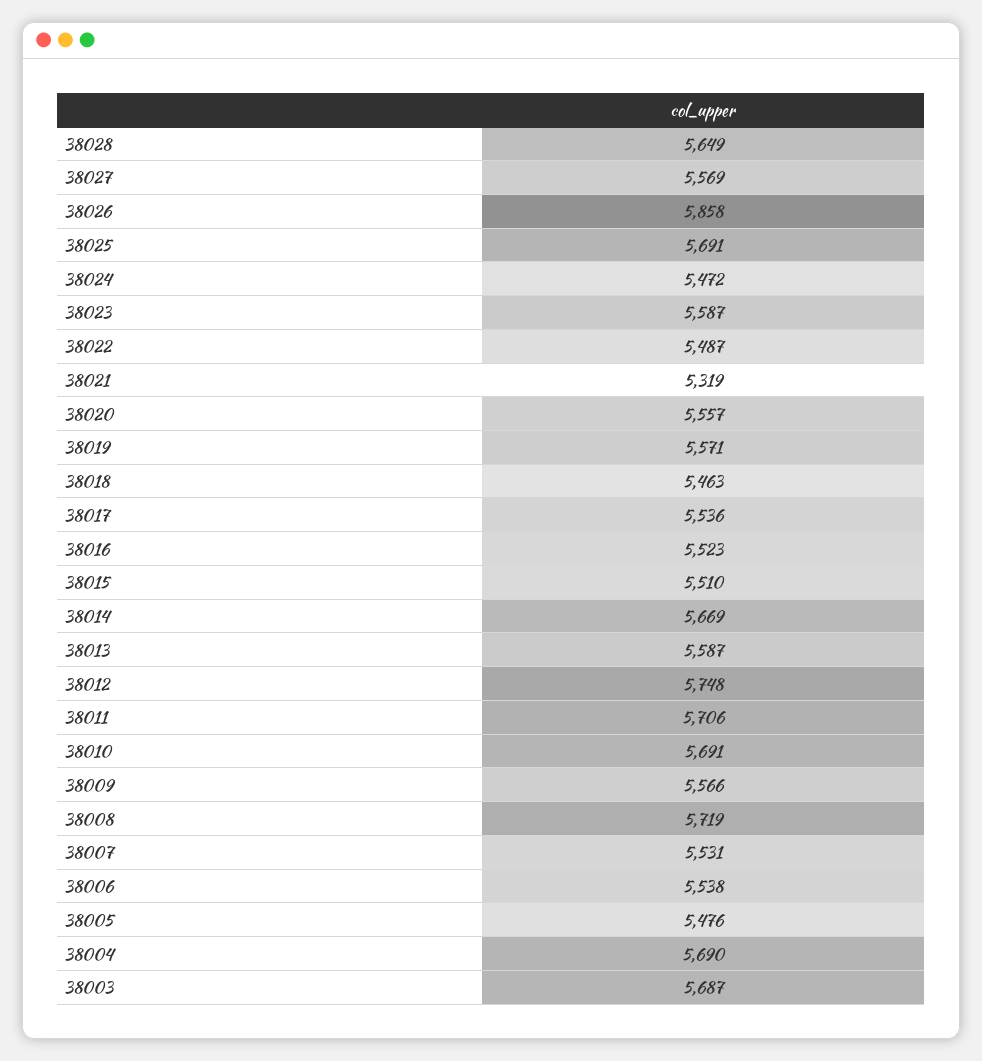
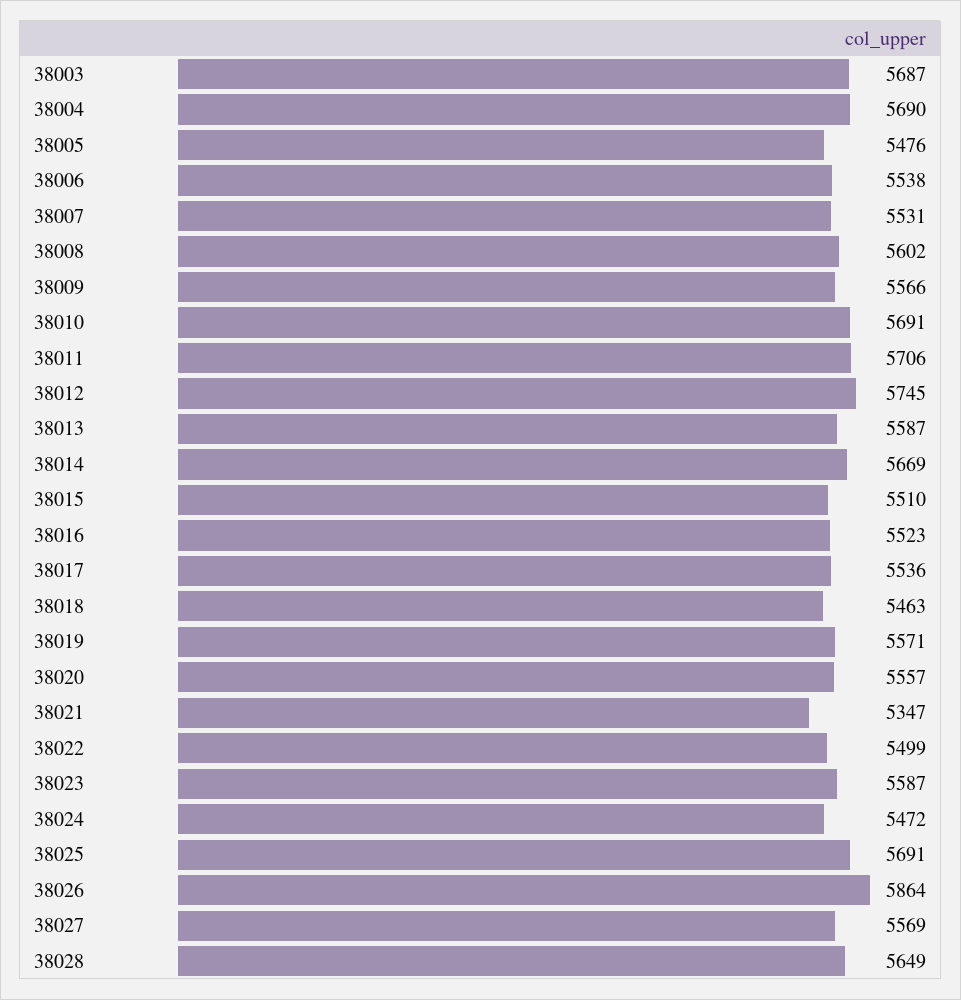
  {
    "38028": 5649,
    "38027": 5569,
-   "38026": 5858,
+   "38026": 5864,
    "38025": 5691,
    "38024": 5472,
    "38023": 5587,
-   "38022": 5487,
+   "38022": 5499,
-   "38021": 5319,
+   "38021": 5347,
    "38020": 5557,
    "38019": 5571,
    "38018": 5463,
    "38017": 5536,
    "38016": 5523,
    "38015": 5510,
    "38014": 5669,
    "38013": 5587,
-   "38012": 5748,
+   "38012": 5745,
    "38011": 5706,
    "38010": 5691,
    "38009": 5566,
-   "38008": 5719,
+   "38008": 5602,
    "38007": 5531,
    "38006": 5538,
    "38005": 5476,
    "38004": 5690,
    "38003": 5687
  }

